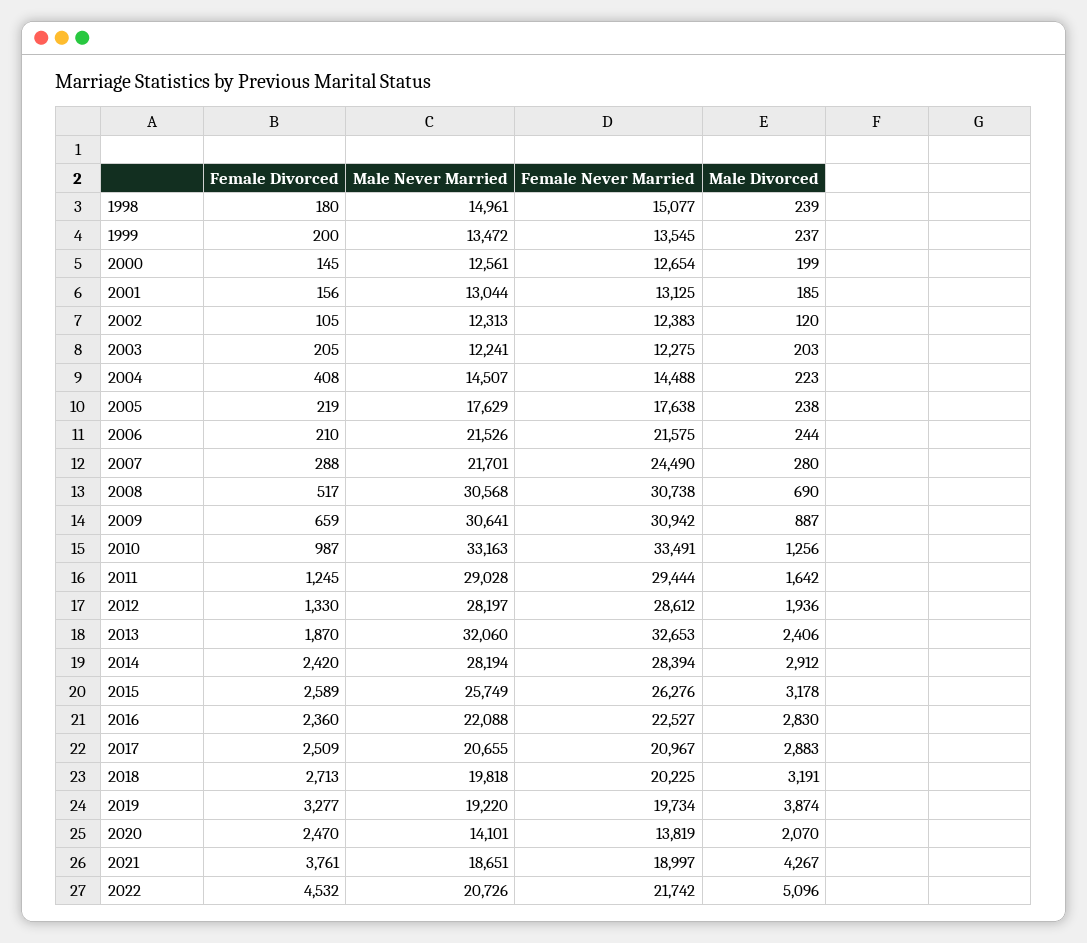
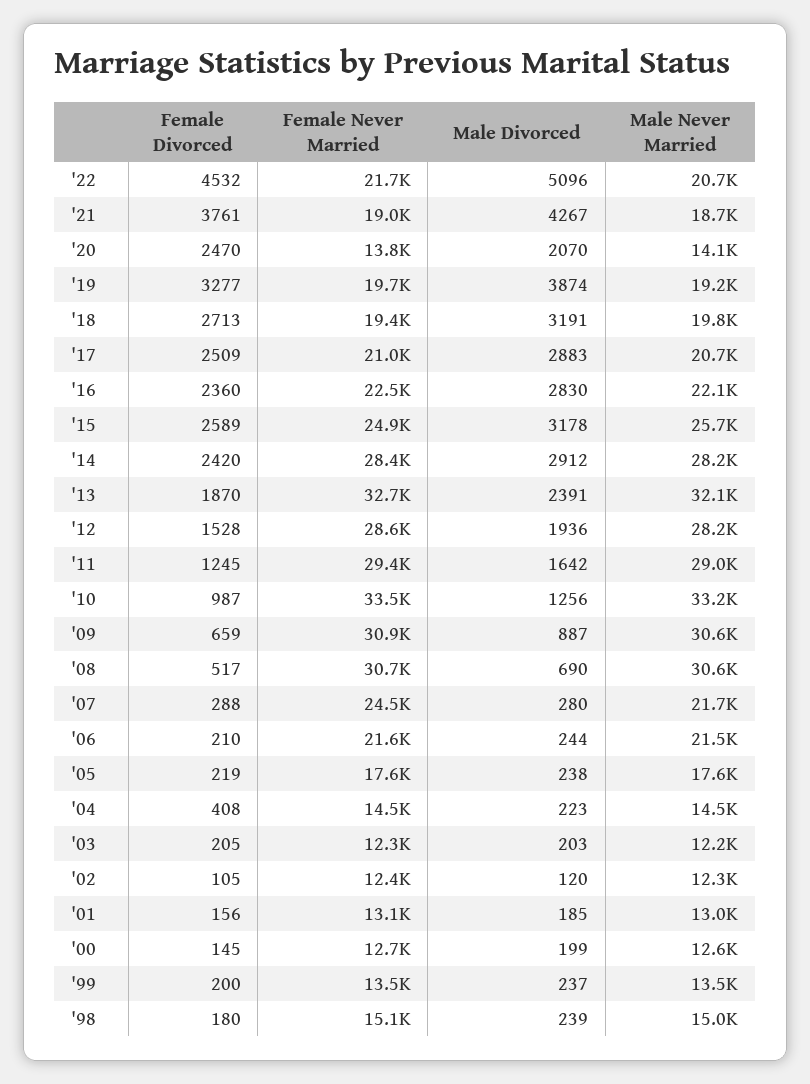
  {
    "Female Divorced": {
      "1998": 180,
      "1999": 200,
      "2000": 145,
      "2001": 156,
      "2002": 105,
      "2003": 205,
      "2004": 408,
      "2005": 219,
      "2006": 210,
      "2007": 288,
      "2008": 517,
      "2009": 659,
      "2010": 987,
      "2011": 1245,
-     "2012": 1330,
+     "2012": 1528,
      "2013": 1870,
      "2014": 2420,
      "2015": 2589,
      "2016": 2360,
      "2017": 2509,
      "2018": 2713,
      "2019": 3277,
      "2020": 2470,
      "2021": 3761,
      "2022": 4532
    },
    "Male Never Married": {
      "1998": 14961,
      "1999": 13472,
      "2000": 12561,
      "2001": 13044,
      "2002": 12313,
      "2003": 12241,
      "2004": 14507,
      "2005": 17629,
      "2006": 21526,
      "2007": 21701,
      "2008": 30568,
      "2009": 30641,
      "2010": 33163,
      "2011": 29028,
      "2012": 28197,
      "2013": 32060,
      "2014": 28194,
      "2015": 25749,
      "2016": 22088,
      "2017": 20655,
      "2018": 19818,
      "2019": 19220,
      "2020": 14101,
      "2021": 18651,
      "2022": 20726
    },
    "Female Never Married": {
      "1998": 15077,
      "1999": 13545,
      "2000": 12654,
      "2001": 13125,
      "2002": 12383,
      "2003": 12275,
      "2004": 14488,
      "2005": 17638,
      "2006": 21575,
      "2007": 24490,
      "2008": 30738,
      "2009": 30942,
      "2010": 33491,
      "2011": 29444,
      "2012": 28612,
      "2013": 32653,
      "2014": 28394,
-     "2015": 26276,
+     "2015": 24900,
      "2016": 22527,
      "2017": 20967,
-     "2018": 20225,
+     "2018": 19400,
      "2019": 19734,
      "2020": 13819,
      "2021": 18997,
      "2022": 21742
    },
    "Male Divorced": {
      "1998": 239,
      "1999": 237,
      "2000": 199,
      "2001": 185,
      "2002": 120,
      "2003": 203,
      "2004": 223,
      "2005": 238,
      "2006": 244,
      "2007": 280,
      "2008": 690,
      "2009": 887,
      "2010": 1256,
      "2011": 1642,
      "2012": 1936,
-     "2013": 2406,
+     "2013": 2391,
      "2014": 2912,
      "2015": 3178,
      "2016": 2830,
      "2017": 2883,
      "2018": 3191,
      "2019": 3874,
      "2020": 2070,
      "2021": 4267,
      "2022": 5096
    }
  }

